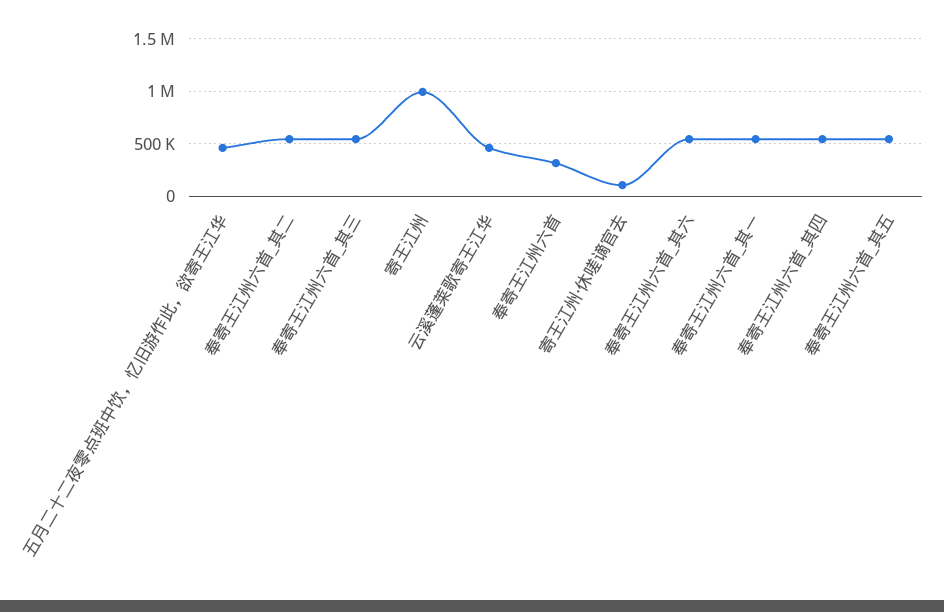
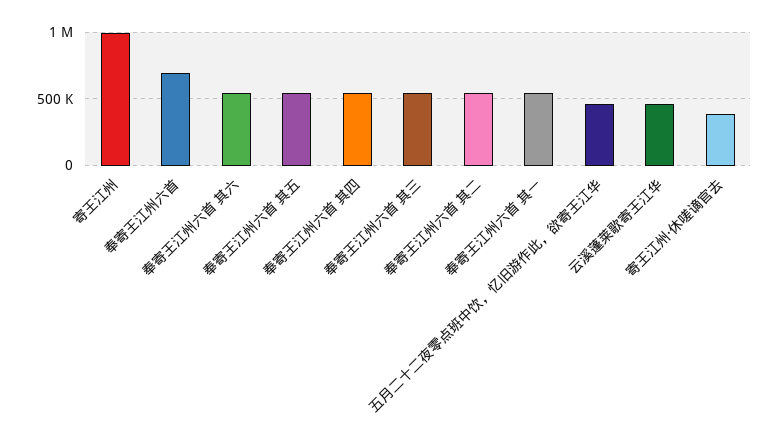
  {
    "五月二十二夜零点班中饮，忆旧游作此，欲寄王江华": 450000,
    "奉寄王江州六首_其二": 550000,
    "奉寄王江州六首_其三": 550000,
    "寄王江州": 1000000,
    "云溪蓬莱歌寄王江华": 450000,
-   "奉寄王江州六首": 300000,
+   "奉寄王江州六首": 700000,
-   "寄王江州·休嗟谪官去": 100000,
+   "寄王江州·休嗟谪官去": 400000,
    "奉寄王江州六首_其六": 550000,
    "奉寄王江州六首_其一": 550000,
    "奉寄王江州六首_其四": 550000,
    "奉寄王江州六首_其五": 550000
  }

